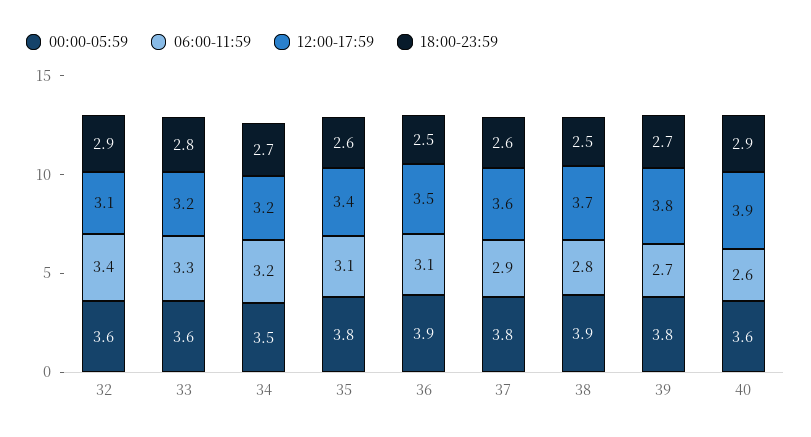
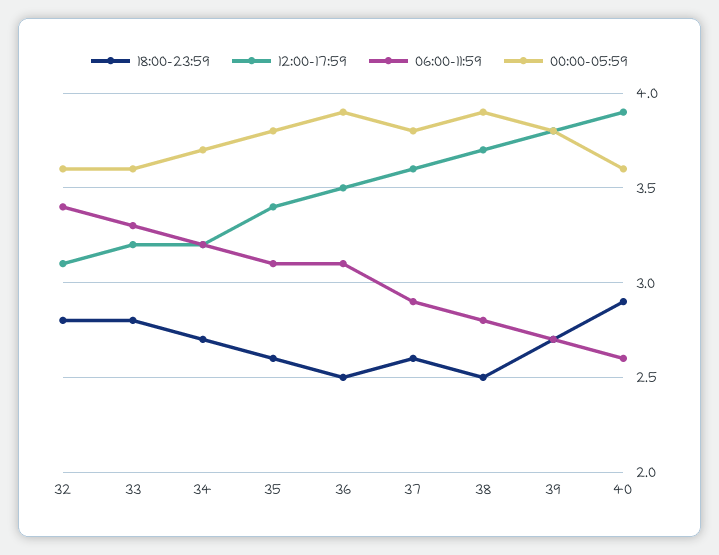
  {
    "00:00-05:59": {
      "32": 3.6,
      "33": 3.6,
-     "34": 3.5,
+     "34": 3.7,
      "35": 3.8,
      "36": 3.9,
      "37": 3.8,
      "38": 3.9,
      "39": 3.8,
      "40": 3.6
    },
    "06:00-11:59": {
      "32": 3.4,
      "33": 3.3,
      "34": 3.2,
      "35": 3.1,
      "36": 3.1,
      "37": 2.9,
      "38": 2.8,
      "39": 2.7,
      "40": 2.6
    },
    "12:00-17:59": {
      "32": 3.1,
      "33": 3.2,
      "34": 3.2,
      "35": 3.4,
      "36": 3.5,
      "37": 3.6,
      "38": 3.7,
      "39": 3.8,
      "40": 3.9
    },
    "18:00-23:59": {
-     "32": 2.9,
+     "32": 2.8,
      "33": 2.8,
      "34": 2.7,
      "35": 2.6,
      "36": 2.5,
      "37": 2.6,
      "38": 2.5,
      "39": 2.7,
      "40": 2.9
    }
  }

